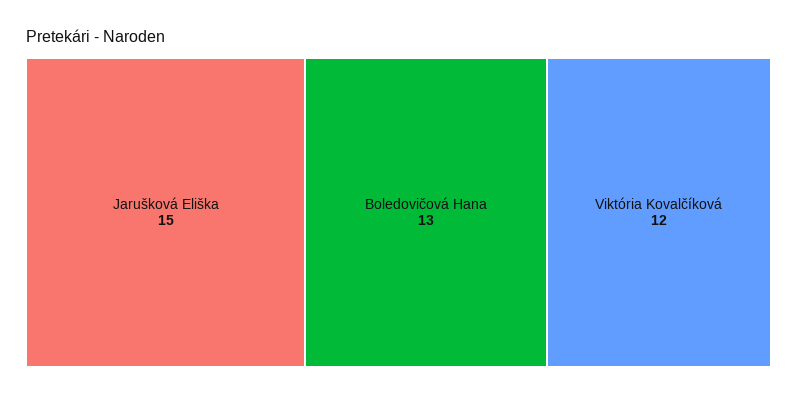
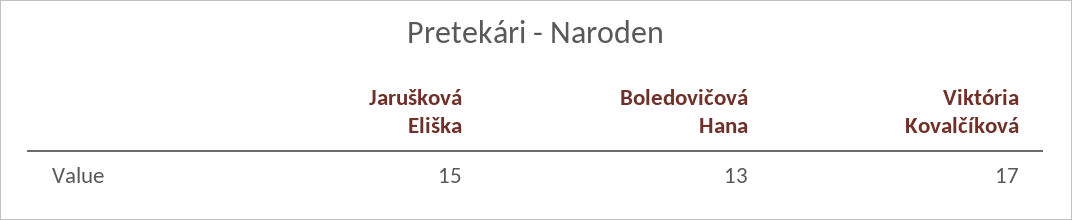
  {
    "Jarušková Eliška": 15,
    "Boledovičová Hana": 13,
-   "Viktória Kovalčíková": 12
+   "Viktória Kovalčíková": 17
  }

